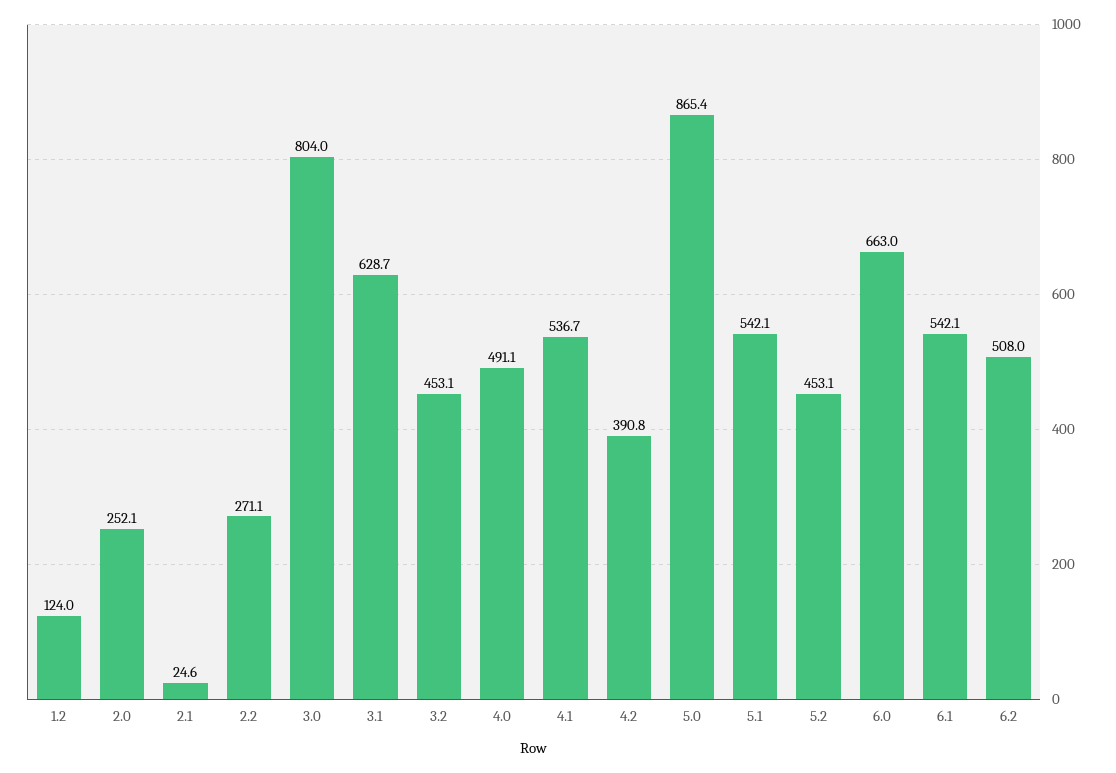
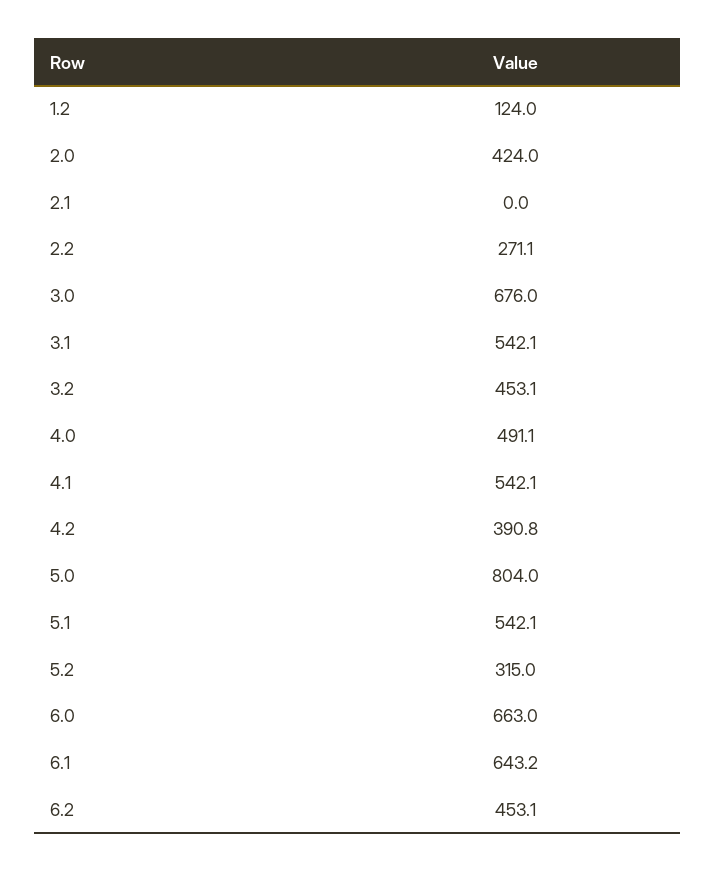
  {
    "1.2": 124,
-   "2.0": 252.1,
+   "2.0": 424,
-   "2.1": 24.6,
+   "2.1": 0,
    "2.2": 271.1,
-   "3.0": 804,
+   "3.0": 676,
-   "3.1": 628.7,
+   "3.1": 542.1,
    "3.2": 453.1,
    "4.0": 491.1,
-   "4.1": 536.7,
+   "4.1": 542.1,
    "4.2": 390.8,
-   "5.0": 865.4,
+   "5.0": 804,
    "5.1": 542.1,
-   "5.2": 453.1,
+   "5.2": 315,
    "6.0": 663,
-   "6.1": 542.1,
+   "6.1": 643.2,
-   "6.2": 508
+   "6.2": 453.1
  }

